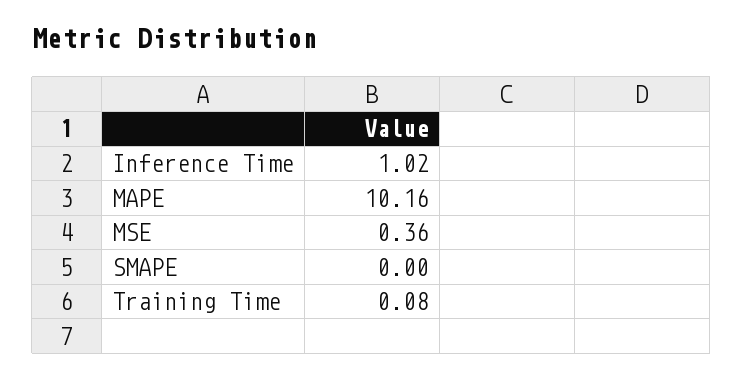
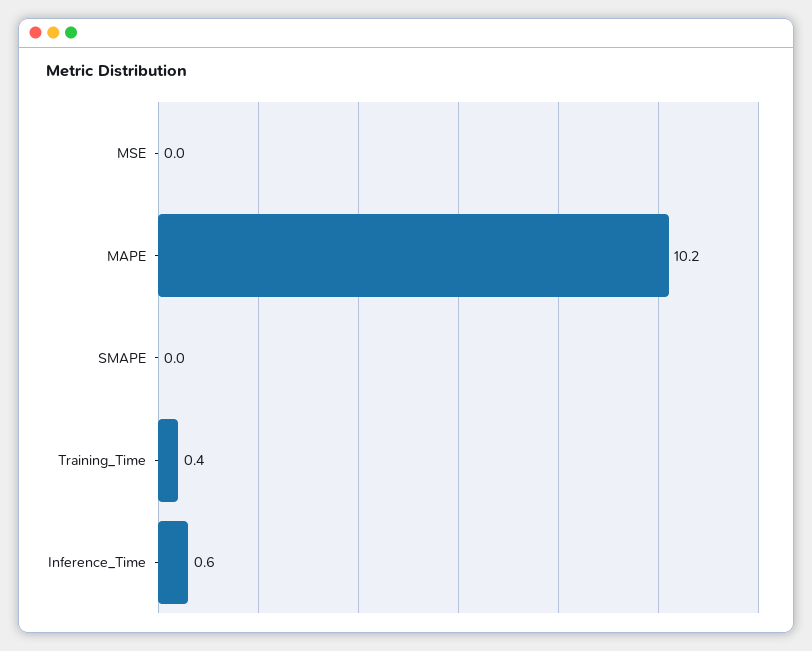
  {
-   "Inference Time": 1.02,
+   "Inference Time": 0.6,
    "MAPE": 10.16,
-   "MSE": 0.36,
+   "MSE": 0,
    "SMAPE": 0,
-   "Training Time": 0.08
+   "Training Time": 0.4
  }

